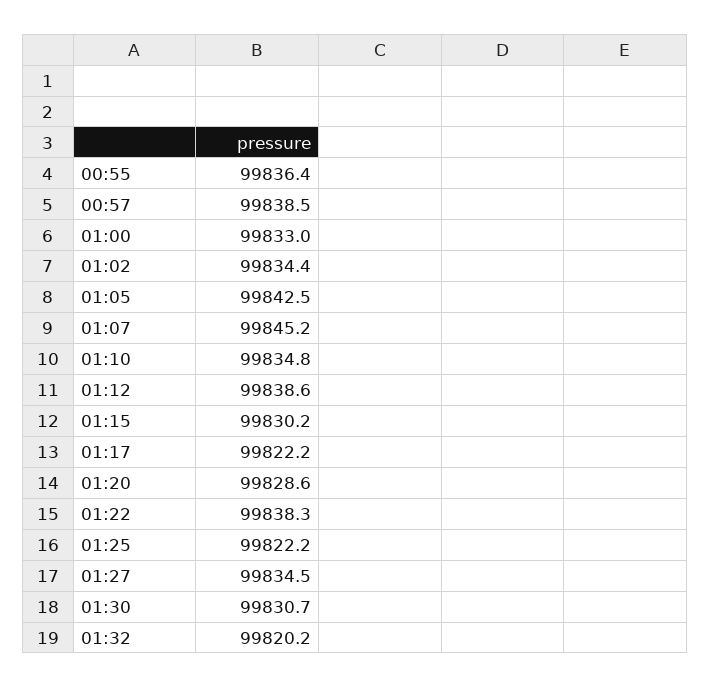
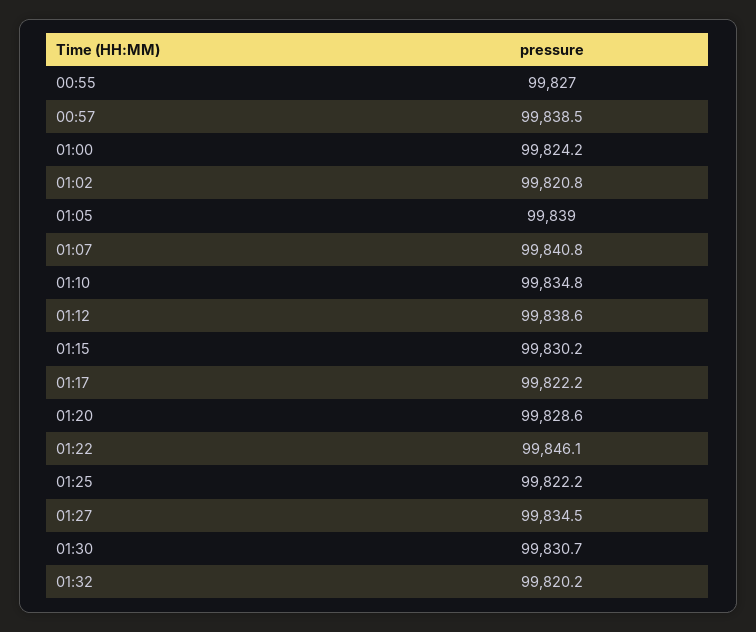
  {
-   "00:55": 99836.4,
+   "00:55": 99827,
    "00:57": 99838.5,
-   "01:00": 99833,
+   "01:00": 99824.2,
-   "01:02": 99834.4,
+   "01:02": 99820.8,
-   "01:05": 99842.5,
+   "01:05": 99839,
-   "01:07": 99845.2,
+   "01:07": 99840.8,
    "01:10": 99834.8,
    "01:12": 99838.6,
    "01:15": 99830.2,
    "01:17": 99822.2,
    "01:20": 99828.6,
-   "01:22": 99838.3,
+   "01:22": 99846.1,
    "01:25": 99822.2,
    "01:27": 99834.5,
    "01:30": 99830.7,
    "01:32": 99820.2
  }

